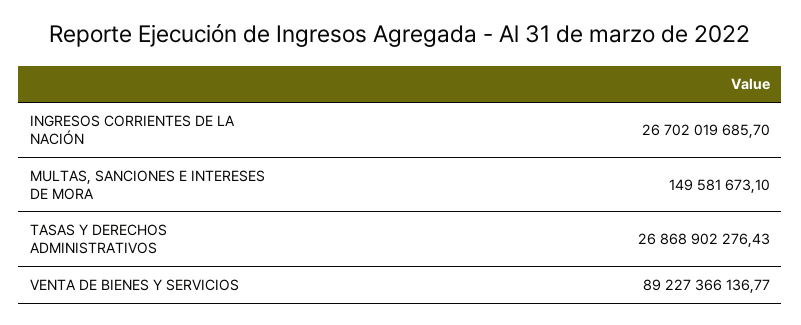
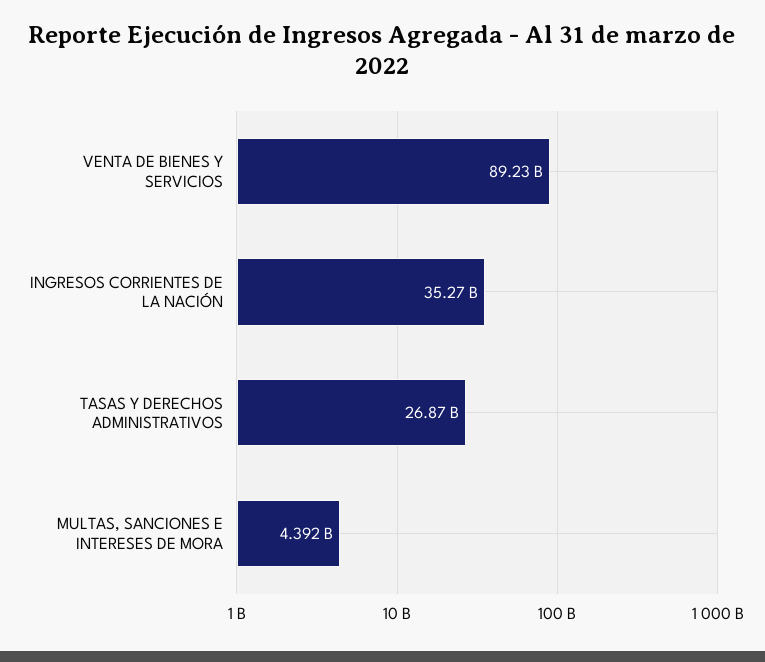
  {
-   "INGRESOS CORRIENTES DE LA NACIÓN": 26702019685.7,
+   "INGRESOS CORRIENTES DE LA NACIÓN": 35270000000,
-   "MULTAS, SANCIONES E INTERESES DE MORA": 149581673.1,
+   "MULTAS, SANCIONES E INTERESES DE MORA": 4392000000,
    "TASAS Y DERECHOS ADMINISTRATIVOS": 26868902276.43,
    "VENTA DE BIENES Y SERVICIOS": 89227366136.77
  }

